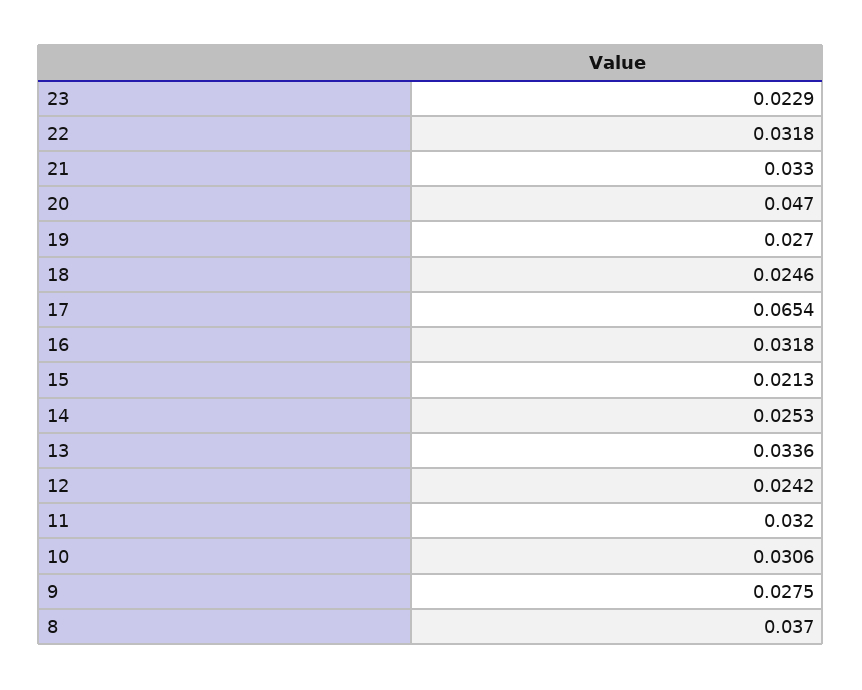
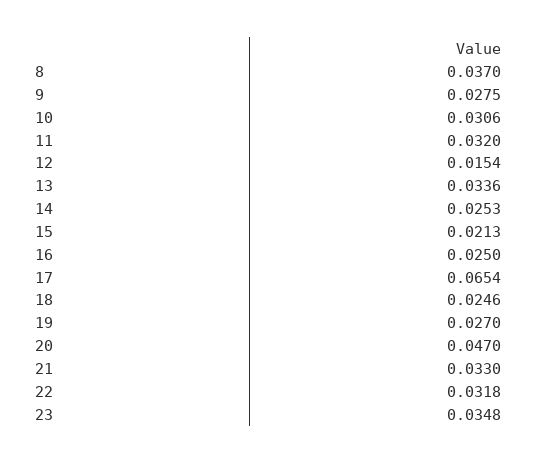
  {
-   "23": 0.0229,
+   "23": 0.0348,
    "22": 0.0318,
    "21": 0.033,
    "20": 0.047,
    "19": 0.027,
    "18": 0.0246,
    "17": 0.0654,
-   "16": 0.0318,
+   "16": 0.025,
    "15": 0.0213,
    "14": 0.0253,
    "13": 0.0336,
-   "12": 0.0242,
+   "12": 0.0154,
    "11": 0.032,
    "10": 0.0306,
    "9": 0.0275,
    "8": 0.037
  }

